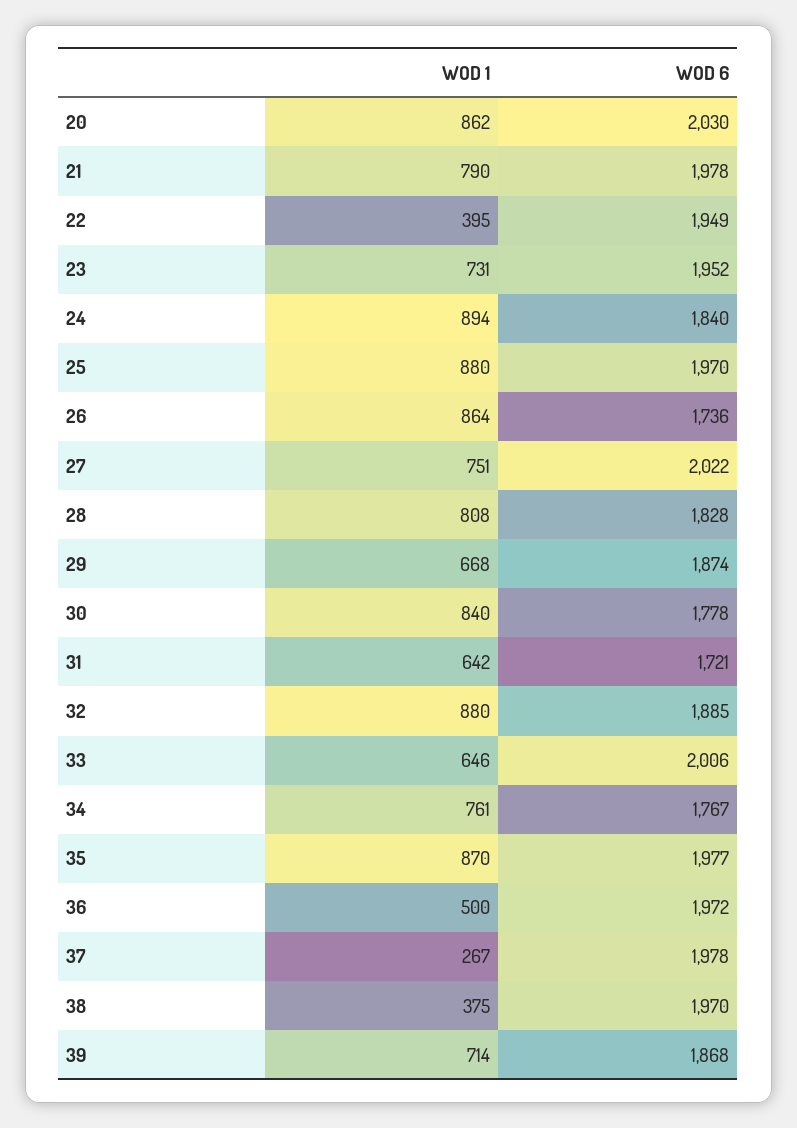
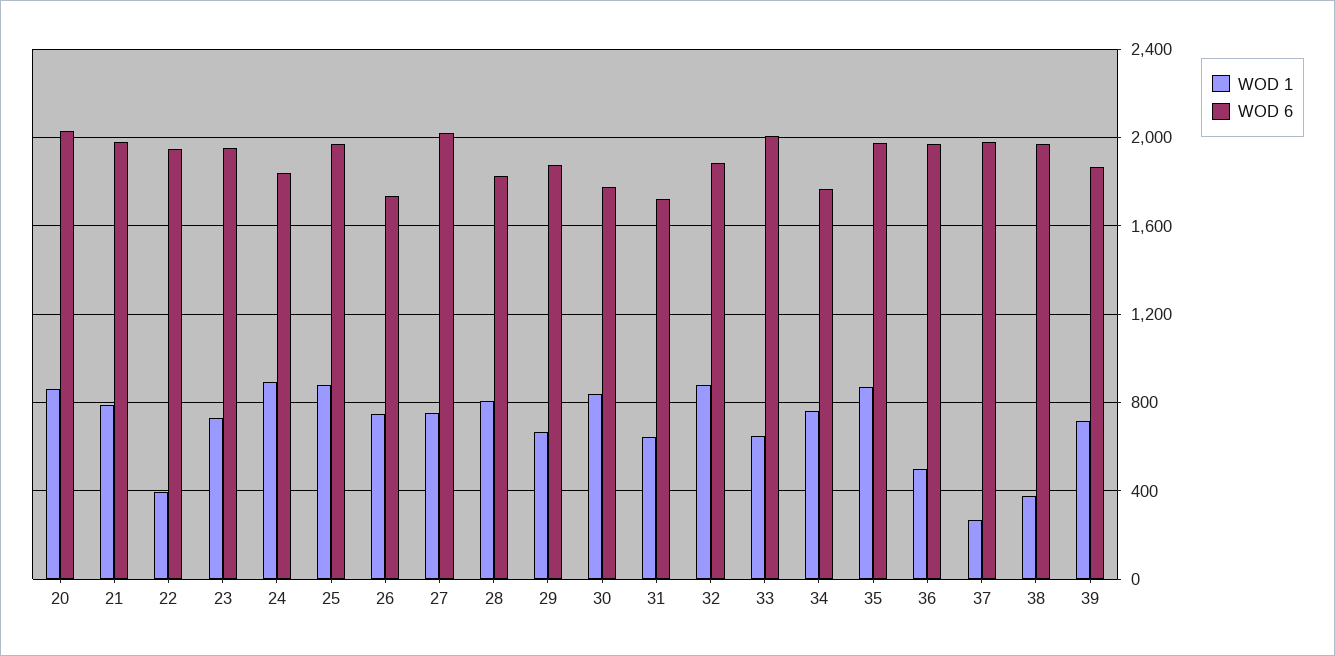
  {
    "WOD 1": {
      "20": 862,
      "21": 790,
      "22": 395,
      "23": 731,
      "24": 894,
      "25": 880,
-     "26": 864,
+     "26": 750,
      "27": 751,
      "28": 808,
      "29": 668,
      "30": 840,
      "31": 642,
      "32": 880,
      "33": 646,
      "34": 761,
      "35": 870,
      "36": 500,
      "37": 267,
      "38": 375,
      "39": 714
    },
    "WOD 6": {
      "20": 2030,
      "21": 1978,
      "22": 1949,
      "23": 1952,
      "24": 1840,
      "25": 1970,
      "26": 1736,
      "27": 2022,
      "28": 1828,
      "29": 1874,
      "30": 1778,
      "31": 1721,
      "32": 1885,
      "33": 2006,
      "34": 1767,
      "35": 1977,
      "36": 1972,
      "37": 1978,
      "38": 1970,
      "39": 1868
    }
  }

